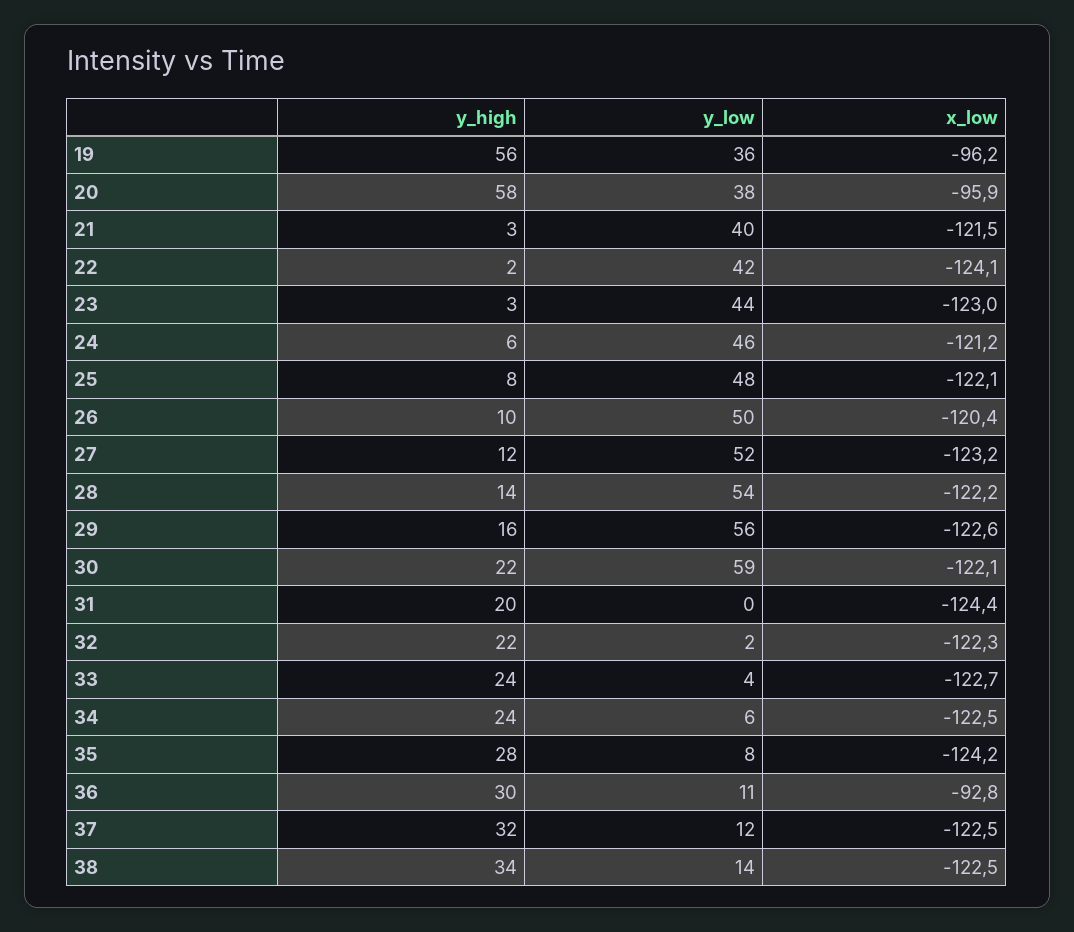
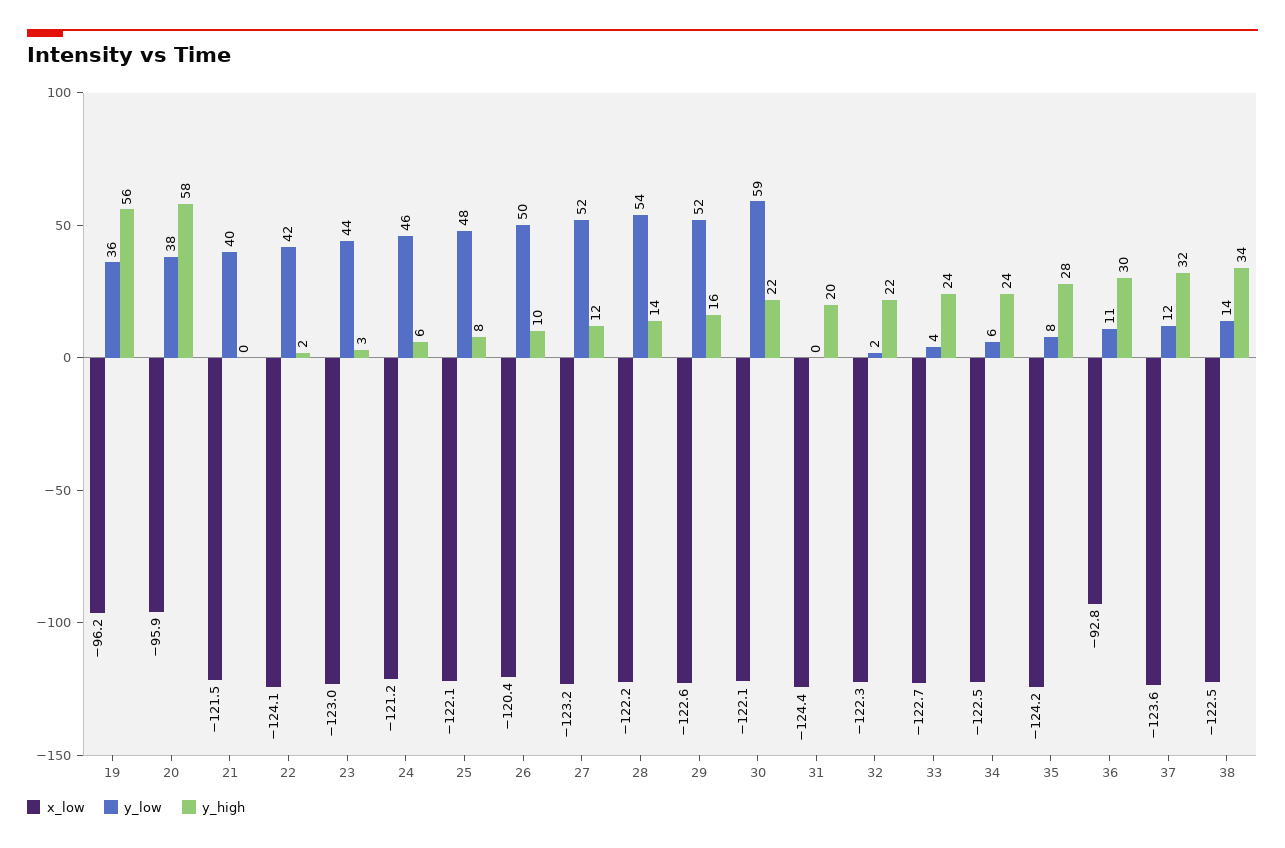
  {
    "y_high": {
      "19": 56,
      "20": 58,
-     "21": 3,
+     "21": 0,
      "22": 2,
      "23": 3,
      "24": 6,
      "25": 8,
      "26": 10,
      "27": 12,
      "28": 14,
      "29": 16,
      "30": 22,
      "31": 20,
      "32": 22,
      "33": 24,
      "34": 24,
      "35": 28,
      "36": 30,
      "37": 32,
      "38": 34
    },
    "y_low": {
      "19": 36,
      "20": 38,
      "21": 40,
      "22": 42,
      "23": 44,
      "24": 46,
      "25": 48,
      "26": 50,
      "27": 52,
      "28": 54,
-     "29": 56,
+     "29": 52,
      "30": 59,
      "31": 0,
      "32": 2,
      "33": 4,
      "34": 6,
      "35": 8,
      "36": 11,
      "37": 12,
      "38": 14
    },
    "x_low": {
      "19": -96.2,
      "20": -95.9,
      "21": -121.5,
      "22": -124.1,
      "23": -123,
      "24": -121.2,
      "25": -122.1,
      "26": -120.4,
      "27": -123.2,
      "28": -122.2,
      "29": -122.6,
      "30": -122.1,
      "31": -124.4,
      "32": -122.3,
      "33": -122.7,
      "34": -122.5,
      "35": -124.2,
      "36": -92.8,
-     "37": -122.5,
+     "37": -123.6,
      "38": -122.5
    }
  }

